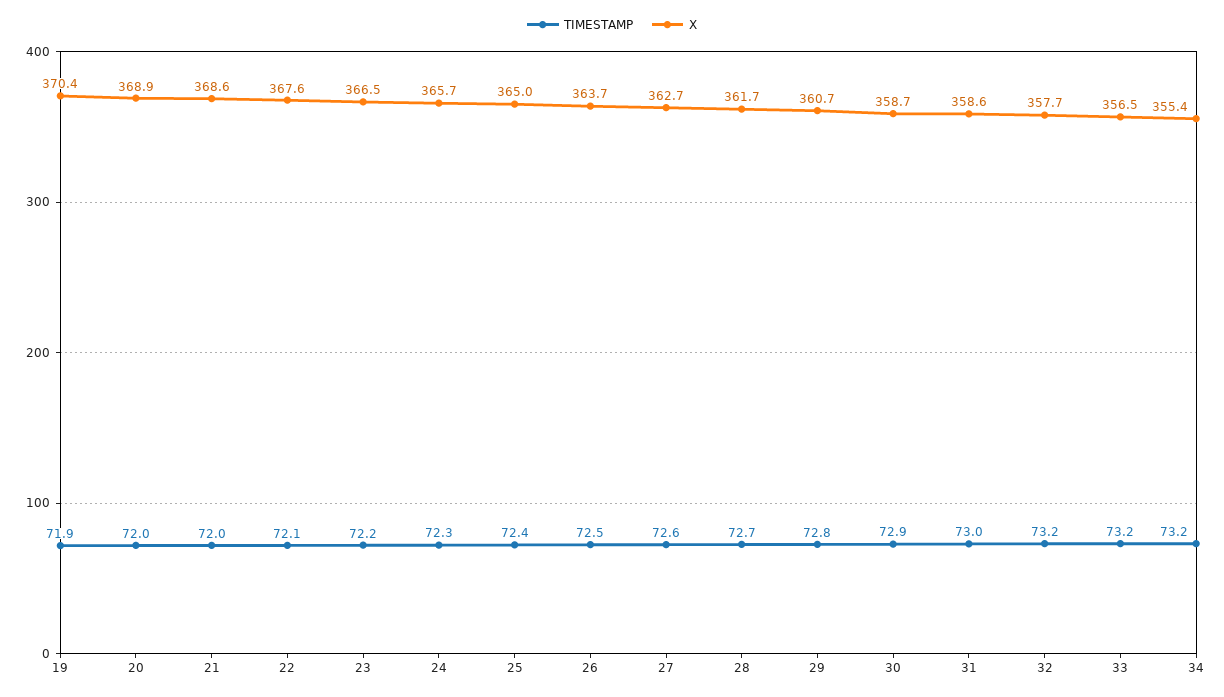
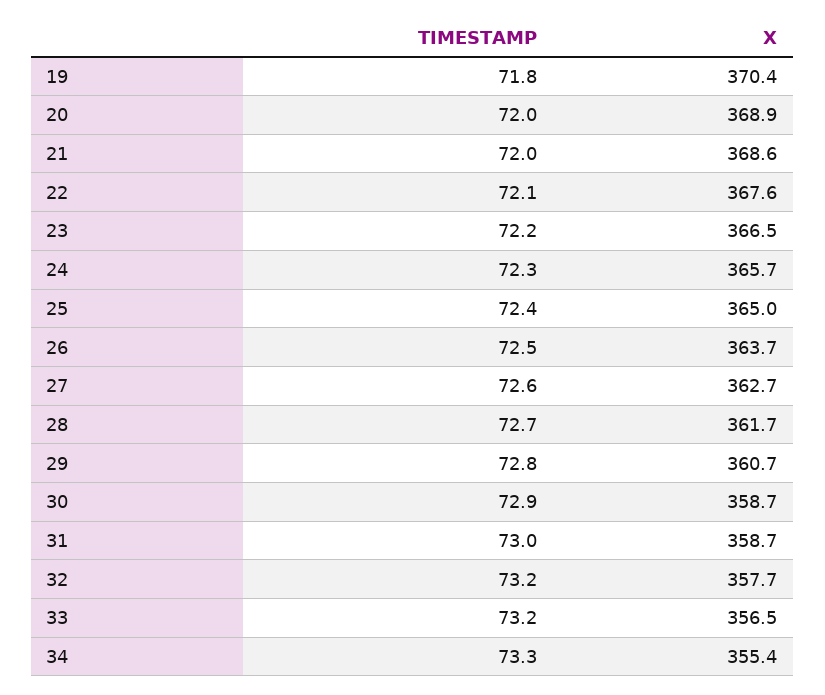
  {
    "TIMESTAMP": {
-     "19": 71.9,
+     "19": 71.8,
      "20": 72,
      "21": 72,
      "22": 72.1,
      "23": 72.2,
      "24": 72.3,
      "25": 72.4,
      "26": 72.5,
      "27": 72.6,
      "28": 72.7,
      "29": 72.8,
      "30": 72.9,
      "31": 73,
      "32": 73.2,
      "33": 73.2,
-     "34": 73.2
+     "34": 73.3
    },
    "X": {
      "19": 370.4,
      "20": 368.9,
      "21": 368.6,
      "22": 367.6,
      "23": 366.5,
      "24": 365.7,
      "25": 365,
      "26": 363.7,
      "27": 362.7,
      "28": 361.7,
      "29": 360.7,
      "30": 358.7,
-     "31": 358.6,
+     "31": 358.7,
      "32": 357.7,
      "33": 356.5,
      "34": 355.4
    }
  }

